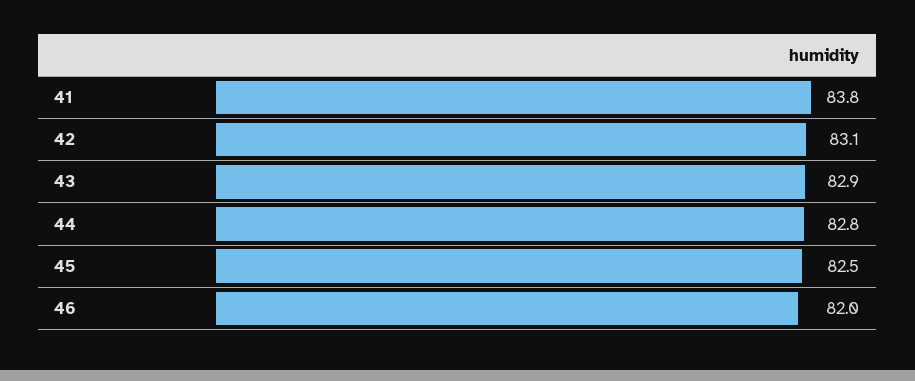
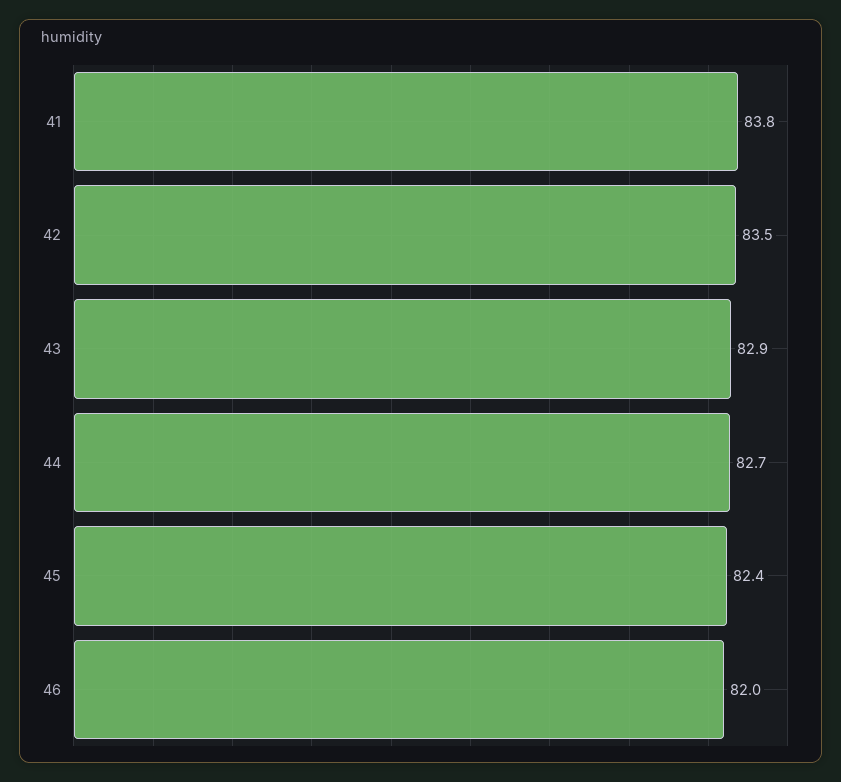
  {
    "41": 83.8,
-   "42": 83.1,
+   "42": 83.5,
    "43": 82.9,
-   "44": 82.8,
+   "44": 82.7,
-   "45": 82.5,
+   "45": 82.4,
    "46": 82
  }

